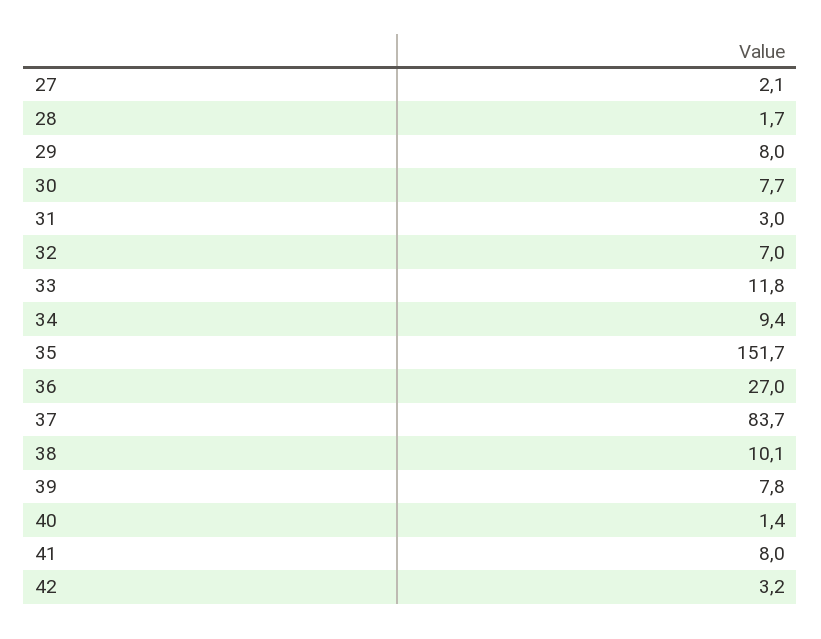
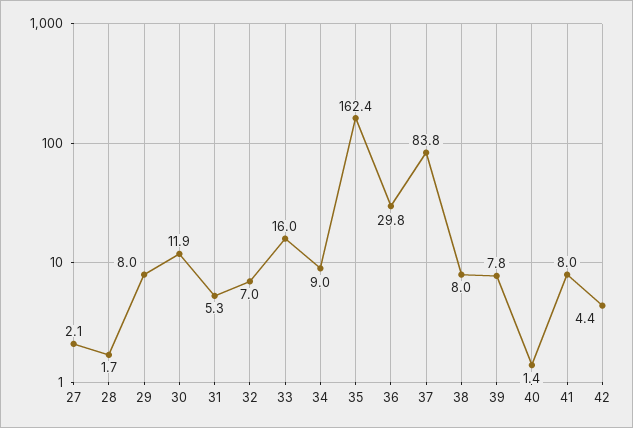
  {
    "27": 2.1,
    "28": 1.7,
    "29": 8,
-   "30": 7.7,
+   "30": 11.9,
-   "31": 3,
+   "31": 5.3,
    "32": 7,
-   "33": 11.8,
+   "33": 16,
-   "34": 9.4,
+   "34": 9,
-   "35": 151.7,
+   "35": 162.4,
-   "36": 27,
+   "36": 29.8,
-   "37": 83.7,
+   "37": 83.8,
-   "38": 10.1,
+   "38": 8,
    "39": 7.8,
    "40": 1.4,
    "41": 8,
-   "42": 3.2
+   "42": 4.4
  }

